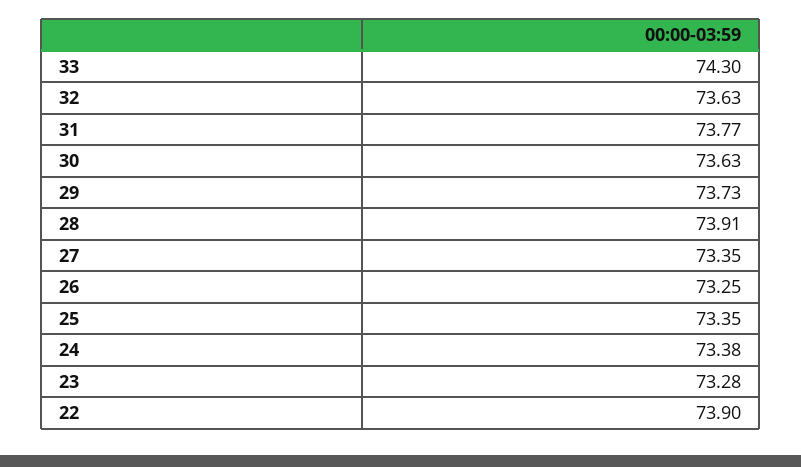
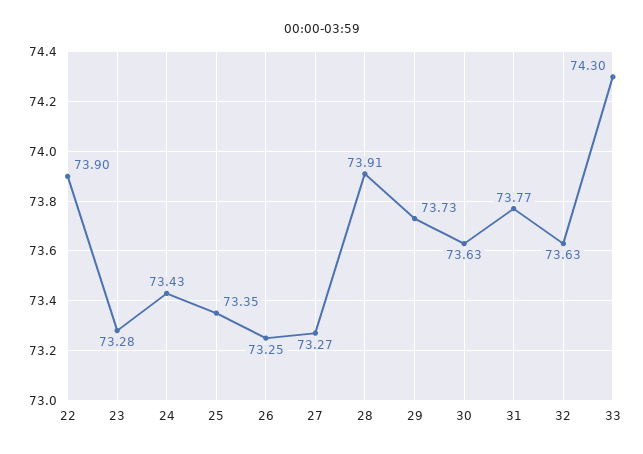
  {
    "33": 74.3,
    "32": 73.63,
    "31": 73.77,
    "30": 73.63,
    "29": 73.73,
    "28": 73.91,
-   "27": 73.35,
+   "27": 73.27,
    "26": 73.25,
    "25": 73.35,
-   "24": 73.38,
+   "24": 73.43,
    "23": 73.28,
    "22": 73.9
  }

